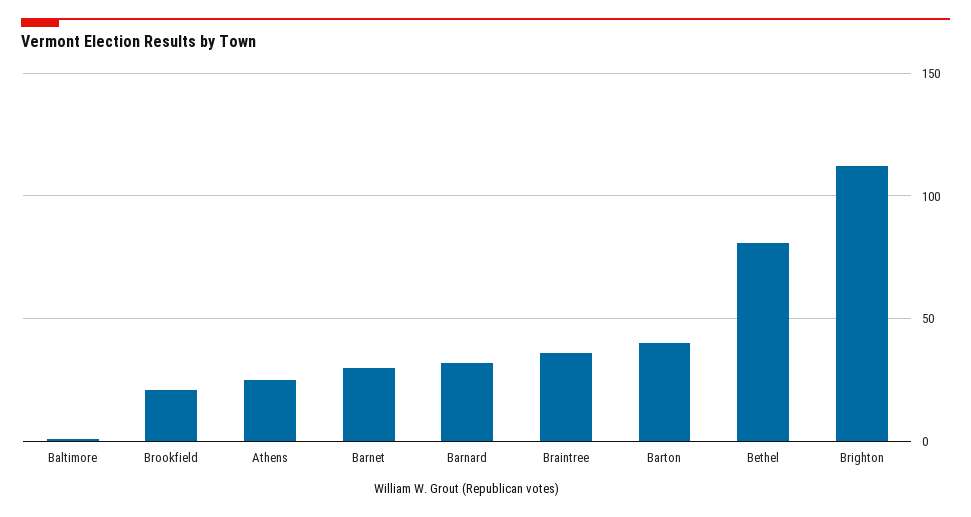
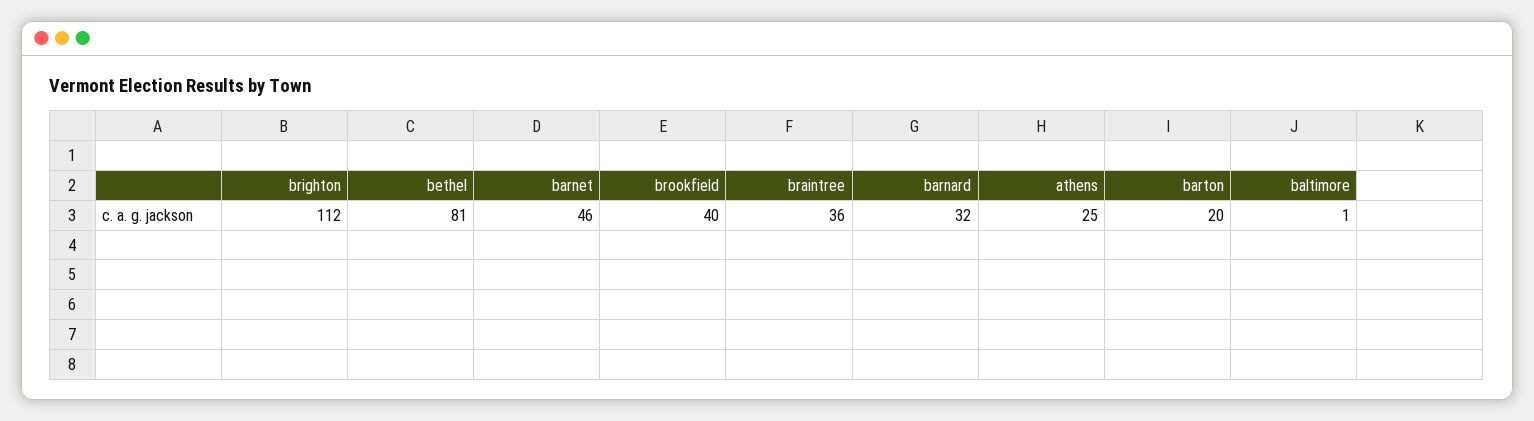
  {
    "Baltimore": 1,
-   "Brookfield": 20,
+   "Brookfield": 40,
    "Athens": 25,
-   "Barnet": 30,
+   "Barnet": 46,
    "Barnard": 32,
    "Braintree": 36,
-   "Barton": 40,
+   "Barton": 20,
    "Bethel": 81,
    "Brighton": 112
  }

